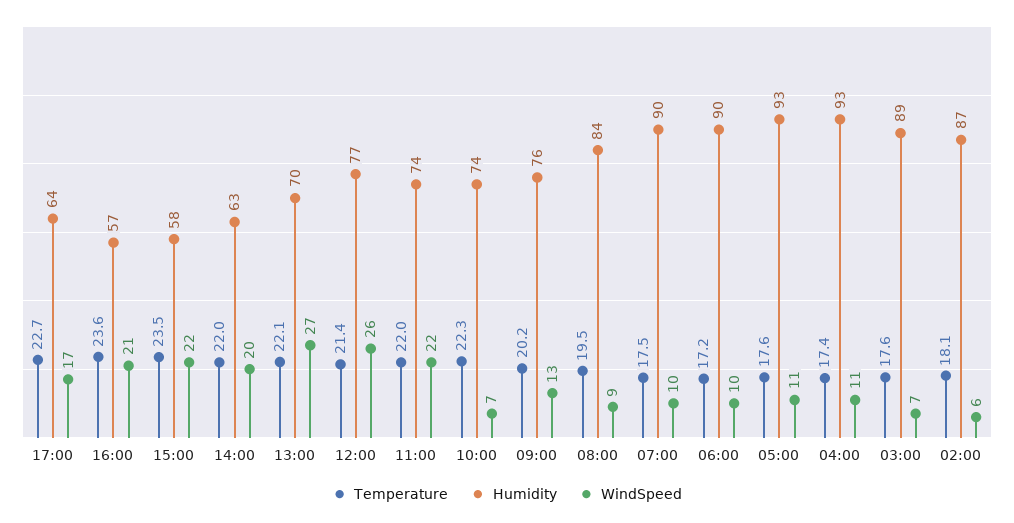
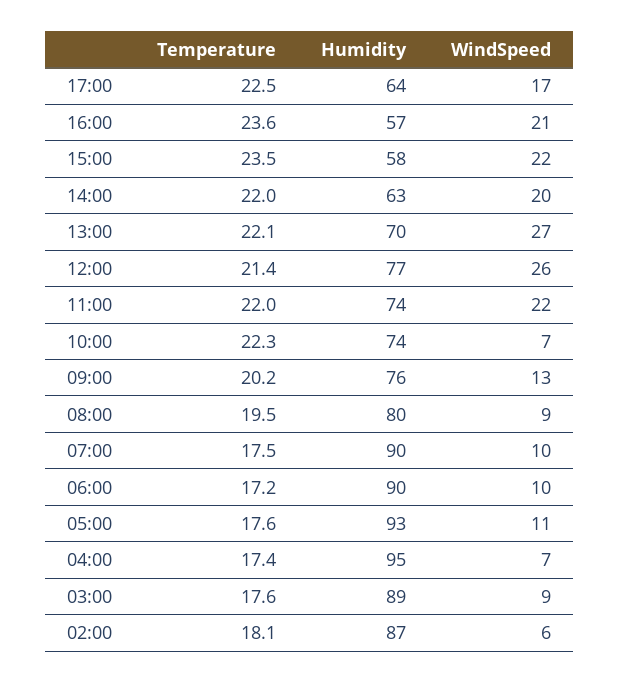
  {
    "Temperature": {
-     "17:00": 22.7,
+     "17:00": 22.5,
      "16:00": 23.6,
      "15:00": 23.5,
      "14:00": 22,
      "13:00": 22.1,
      "12:00": 21.4,
      "11:00": 22,
      "10:00": 22.3,
      "09:00": 20.2,
      "08:00": 19.5,
      "07:00": 17.5,
      "06:00": 17.2,
      "05:00": 17.6,
      "04:00": 17.4,
      "03:00": 17.6,
      "02:00": 18.1
    },
    "Humidity": {
      "17:00": 64,
      "16:00": 57,
      "15:00": 58,
      "14:00": 63,
      "13:00": 70,
      "12:00": 77,
      "11:00": 74,
      "10:00": 74,
      "09:00": 76,
-     "08:00": 84,
+     "08:00": 80,
      "07:00": 90,
      "06:00": 90,
      "05:00": 93,
-     "04:00": 93,
+     "04:00": 95,
      "03:00": 89,
      "02:00": 87
    },
    "WindSpeed": {
      "17:00": 17,
      "16:00": 21,
      "15:00": 22,
      "14:00": 20,
      "13:00": 27,
      "12:00": 26,
      "11:00": 22,
      "10:00": 7,
      "09:00": 13,
      "08:00": 9,
      "07:00": 10,
      "06:00": 10,
      "05:00": 11,
-     "04:00": 11,
+     "04:00": 7,
-     "03:00": 7,
+     "03:00": 9,
      "02:00": 6
    }
  }

